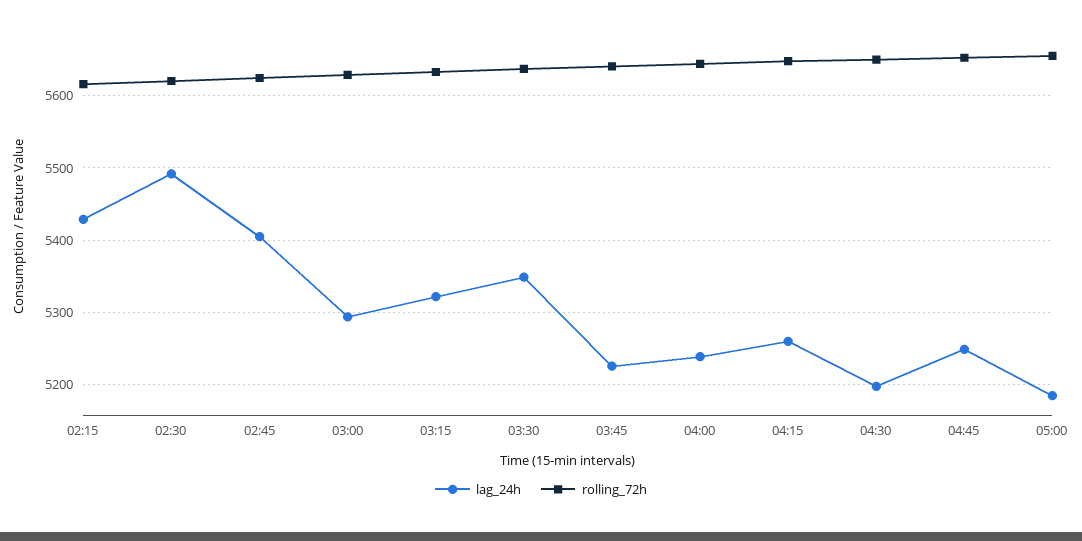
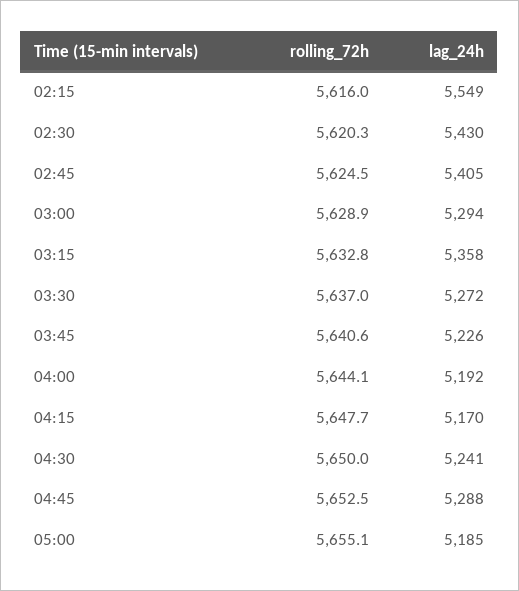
  {
    "lag_24h": {
-     "02:15": 5430,
+     "02:15": 5549,
-     "02:30": 5490,
+     "02:30": 5430,
      "02:45": 5405,
      "03:00": 5294,
-     "03:15": 5320,
+     "03:15": 5358,
-     "03:30": 5350,
+     "03:30": 5272,
      "03:45": 5226,
-     "04:00": 5240,
+     "04:00": 5192,
-     "04:15": 5260,
+     "04:15": 5170,
-     "04:30": 5200,
+     "04:30": 5241,
-     "04:45": 5250,
+     "04:45": 5288,
      "05:00": 5185
    },
    "rolling_72h": {
      "02:15": 5616,
      "02:30": 5620.3,
      "02:45": 5624.5,
      "03:00": 5628.9,
      "03:15": 5632.8,
      "03:30": 5637,
      "03:45": 5640.6,
      "04:00": 5644.1,
      "04:15": 5647.7,
      "04:30": 5650,
      "04:45": 5652.5,
      "05:00": 5655.1
    }
  }

